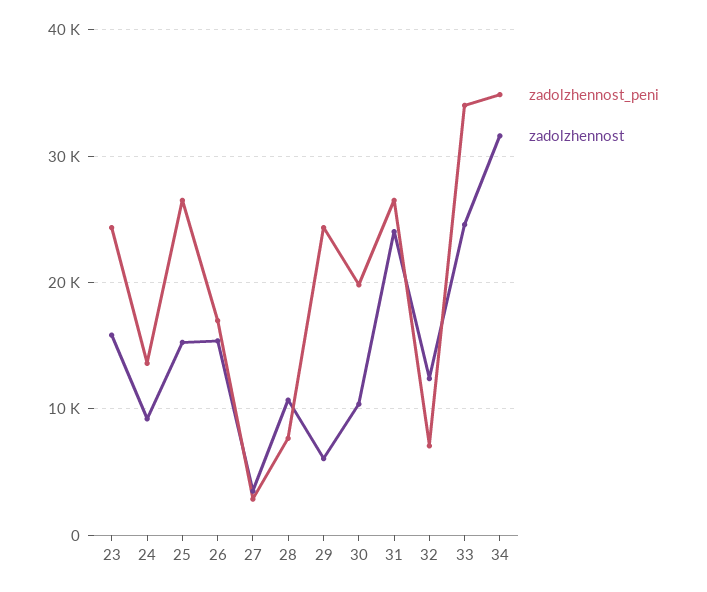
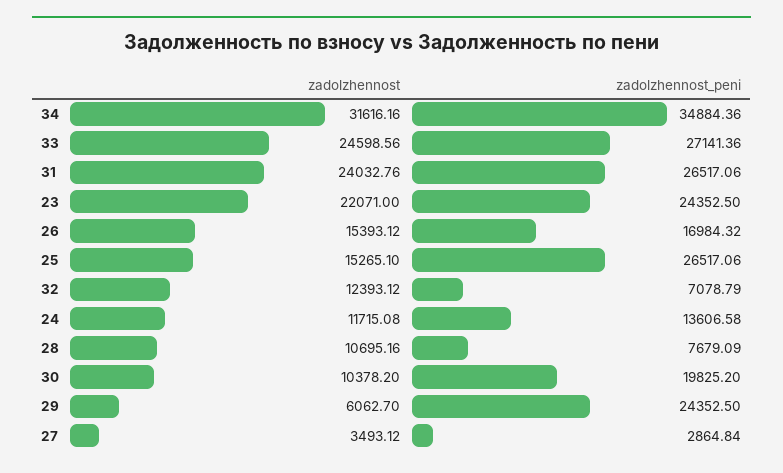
  {
    "zadolzhennost_peni": {
      "23": 24352.5,
      "24": 13606.58,
      "25": 26517.06,
      "26": 16984.32,
      "27": 2864.84,
      "28": 7679.09,
      "29": 24352.5,
      "30": 19825.2,
      "31": 26517.06,
      "32": 7078.79,
-     "33": 34000,
+     "33": 27141.36,
      "34": 34884.36
    },
    "zadolzhennost": {
-     "23": 16000,
+     "23": 22071,
-     "24": 9000,
+     "24": 11715.08,
      "25": 15265.1,
      "26": 15393.12,
      "27": 3493.12,
      "28": 10695.16,
      "29": 6062.7,
      "30": 10378.2,
      "31": 24032.76,
      "32": 12393.12,
      "33": 24598.56,
      "34": 31616.16
    }
  }

